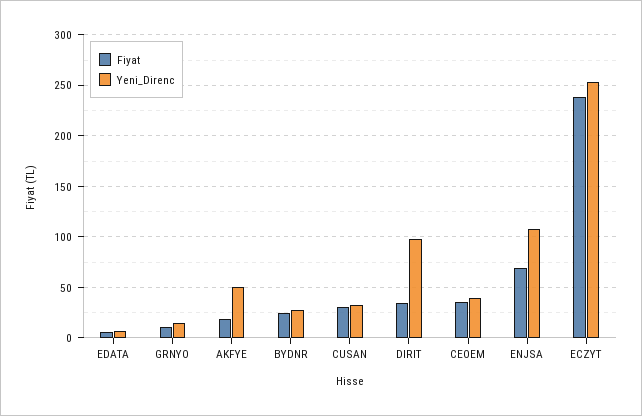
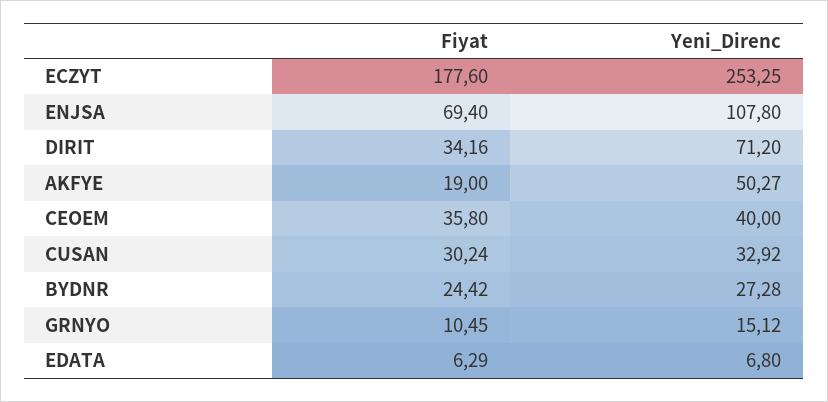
  {
    "Fiyat": {
      "EDATA": 6.29,
      "GRNYO": 10.45,
      "AKFYE": 19,
      "BYDNR": 24.42,
      "CUSAN": 30.24,
      "DIRIT": 34.16,
      "CEOEM": 35.8,
      "ENJSA": 69.4,
-     "ECZYT": 240
+     "ECZYT": 177.6
    },
    "Yeni_Direnc": {
      "EDATA": 6.8,
      "GRNYO": 15.12,
      "AKFYE": 50.27,
      "BYDNR": 27.28,
      "CUSAN": 32.92,
-     "DIRIT": 100,
+     "DIRIT": 71.2,
      "CEOEM": 40,
      "ENJSA": 107.8,
      "ECZYT": 253.25
    }
  }

